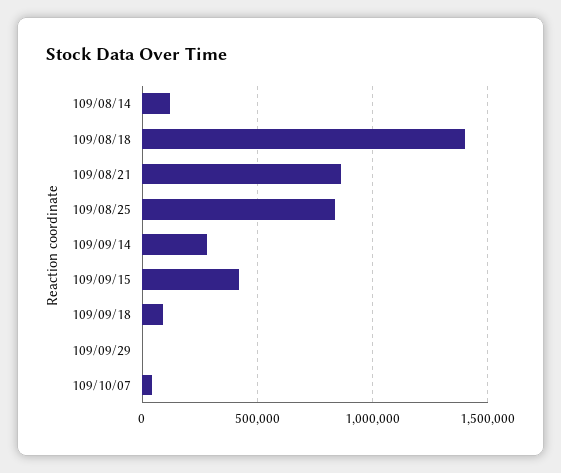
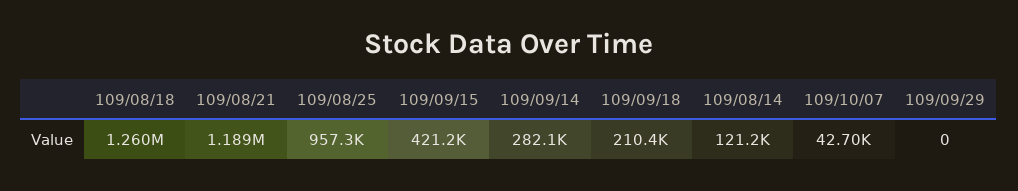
  {
    "109/08/14": 121200,
-   "109/08/18": 1400000,
+   "109/08/18": 1260000,
-   "109/08/21": 850000,
+   "109/08/21": 1189000,
-   "109/08/25": 850000,
+   "109/08/25": 957300,
    "109/09/14": 282100,
    "109/09/15": 421200,
-   "109/09/18": 100000,
+   "109/09/18": 210400,
    "109/09/29": 0,
    "109/10/07": 42700
  }

